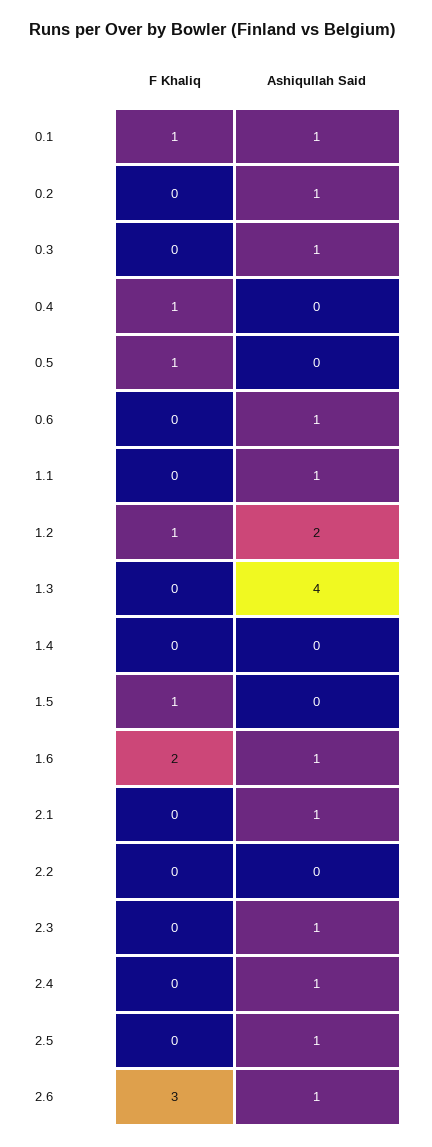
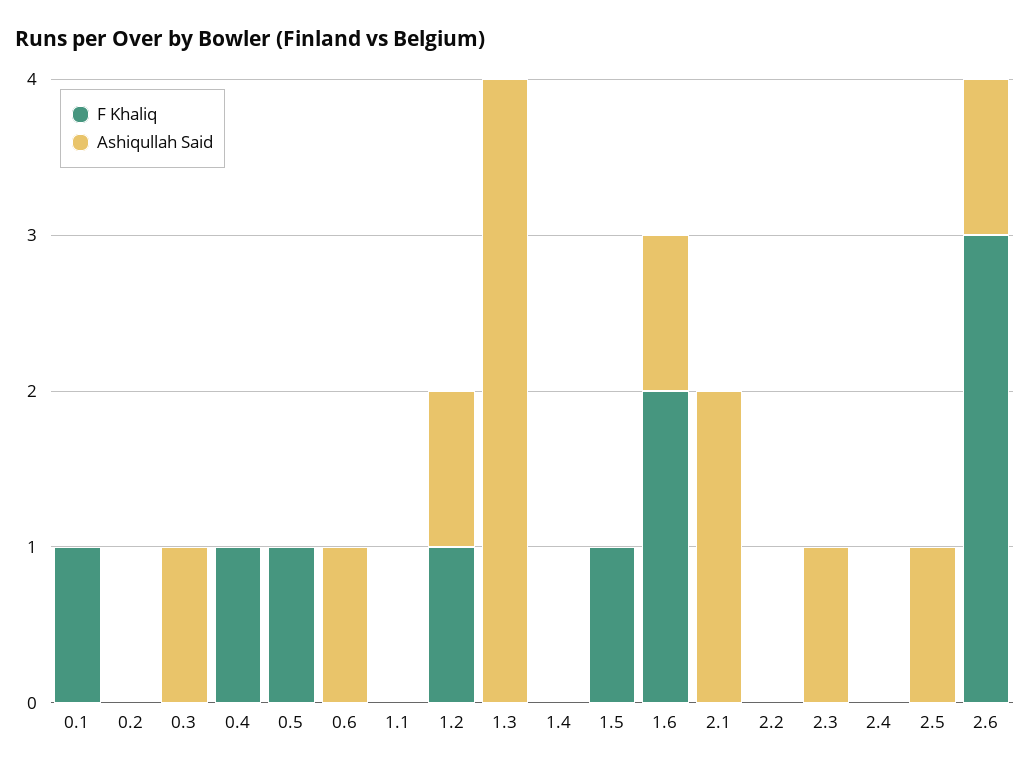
  {
    "F Khaliq": {
      "0.1": 1,
      "0.2": 0,
      "0.3": 0,
      "0.4": 1,
      "0.5": 1,
      "0.6": 0,
      "1.1": 0,
      "1.2": 1,
      "1.3": 0,
      "1.4": 0,
      "1.5": 1,
      "1.6": 2,
      "2.1": 0,
      "2.2": 0,
      "2.3": 0,
      "2.4": 0,
      "2.5": 0,
      "2.6": 3
    },
    "Ashiqullah Said": {
-     "0.1": 1,
+     "0.1": 0,
-     "0.2": 1,
+     "0.2": 0,
      "0.3": 1,
      "0.4": 0,
      "0.5": 0,
      "0.6": 1,
-     "1.1": 1,
+     "1.1": 0,
-     "1.2": 2,
+     "1.2": 1,
      "1.3": 4,
      "1.4": 0,
      "1.5": 0,
      "1.6": 1,
-     "2.1": 1,
+     "2.1": 2,
      "2.2": 0,
      "2.3": 1,
-     "2.4": 1,
+     "2.4": 0,
      "2.5": 1,
      "2.6": 1
    }
  }

